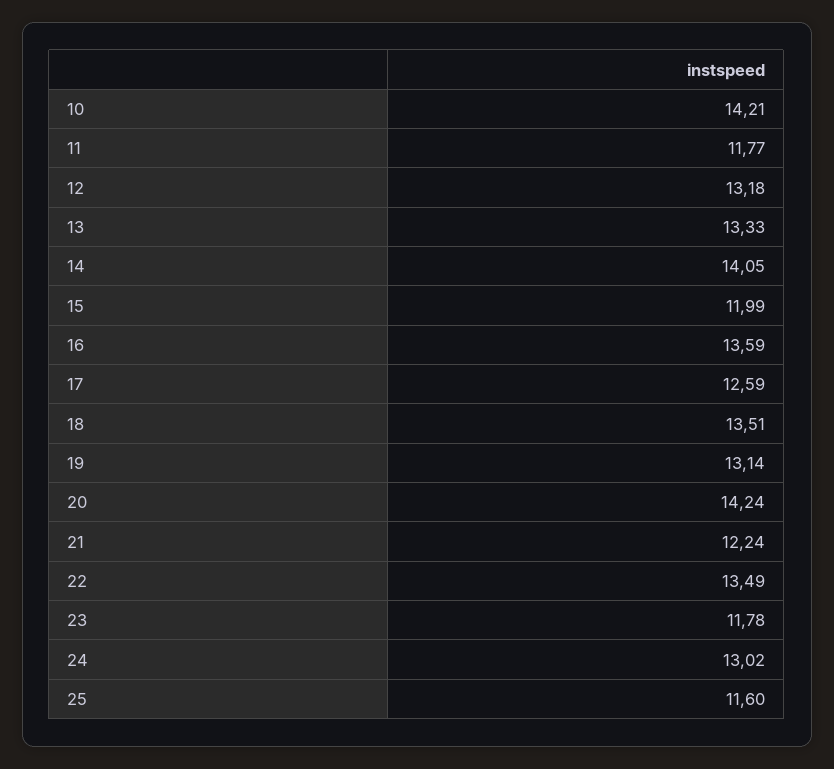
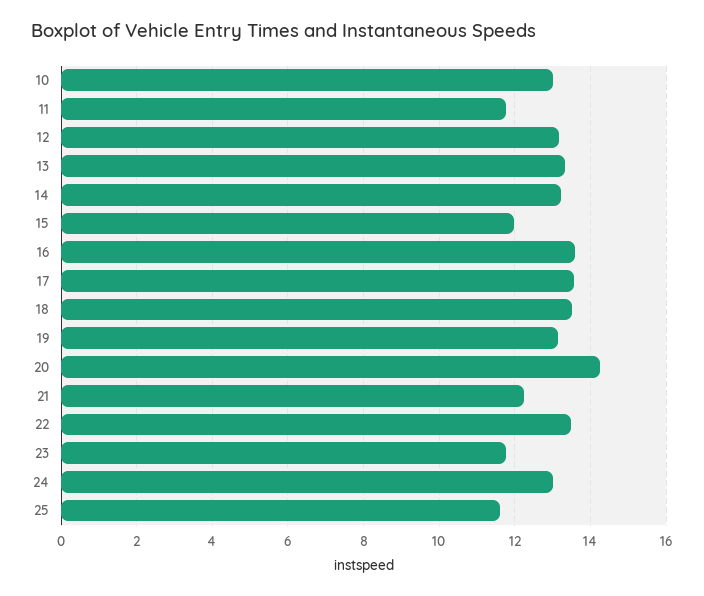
  {
-   "10": 14.21,
+   "10": 13,
    "11": 11.77,
    "12": 13.18,
    "13": 13.33,
-   "14": 14.05,
+   "14": 13.2,
    "15": 11.99,
    "16": 13.59,
-   "17": 12.59,
+   "17": 13.6,
    "18": 13.51,
    "19": 13.14,
    "20": 14.24,
    "21": 12.24,
    "22": 13.49,
    "23": 11.78,
    "24": 13.02,
    "25": 11.6
  }

